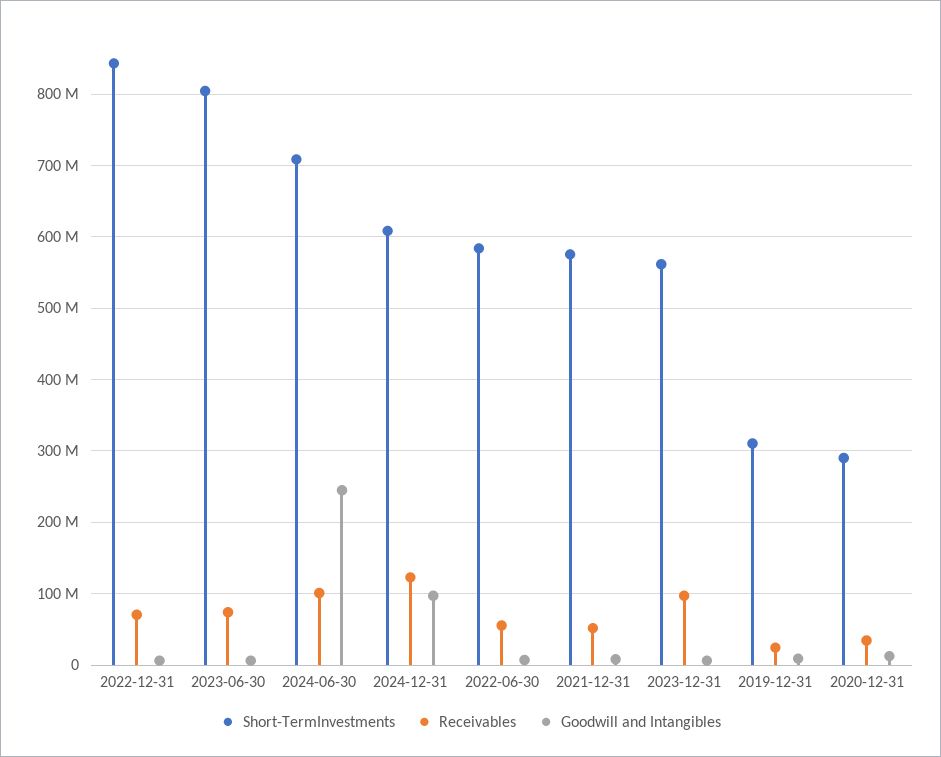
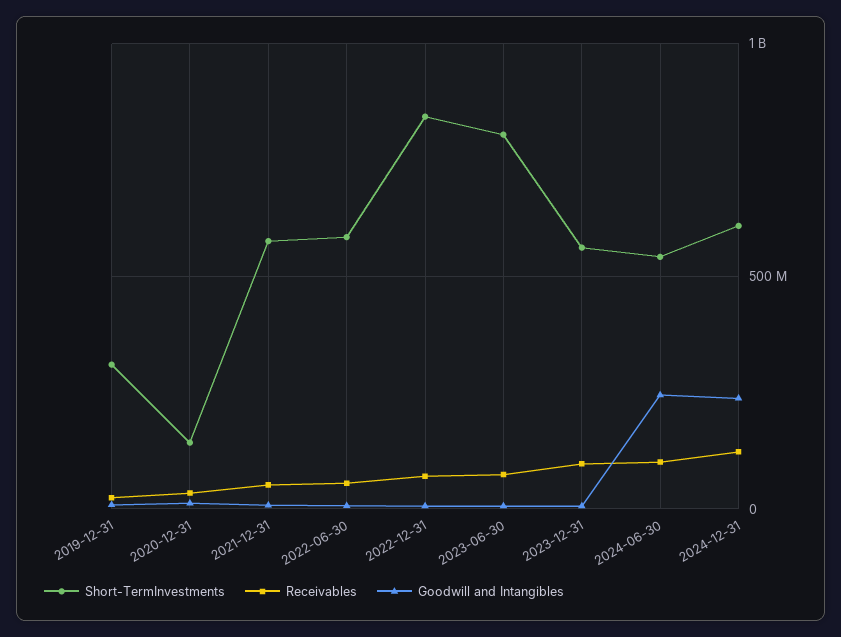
  {
    "Short-TermInvestments": {
      "2022-12-31": 840000000,
      "2023-06-30": 800000000,
-     "2024-06-30": 710000000,
+     "2024-06-30": 550000000,
      "2024-12-31": 610000000,
      "2022-06-30": 580000000,
      "2021-12-31": 580000000,
      "2023-12-31": 560000000,
      "2019-12-31": 310000000,
-     "2020-12-31": 290000000
+     "2020-12-31": 150000000
    },
    "Receivables": {
      "2022-12-31": 70000000,
      "2023-06-30": 70000000,
      "2024-06-30": 100000000,
      "2024-12-31": 120000000,
      "2022-06-30": 60000000,
      "2021-12-31": 50000000,
      "2023-12-31": 100000000,
      "2019-12-31": 20000000,
      "2020-12-31": 30000000
    },
    "Goodwill and Intangibles": {
      "2022-12-31": 10000000,
      "2023-06-30": 10000000,
      "2024-06-30": 250000000,
-     "2024-12-31": 100000000,
+     "2024-12-31": 250000000,
      "2022-06-30": 10000000,
      "2021-12-31": 10000000,
      "2023-12-31": 10000000,
      "2019-12-31": 10000000,
      "2020-12-31": 10000000
    }
  }

